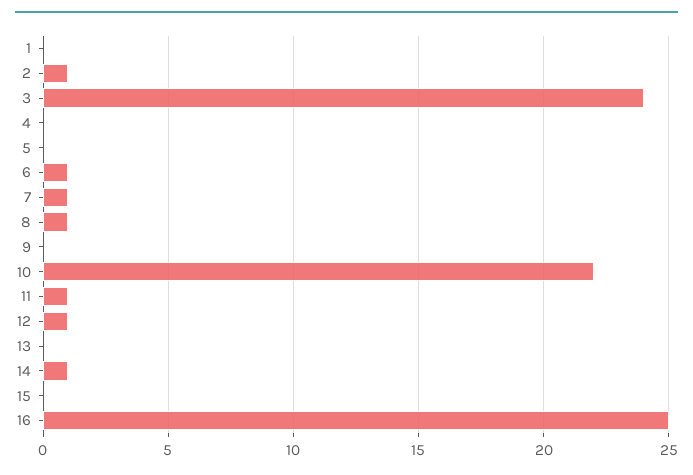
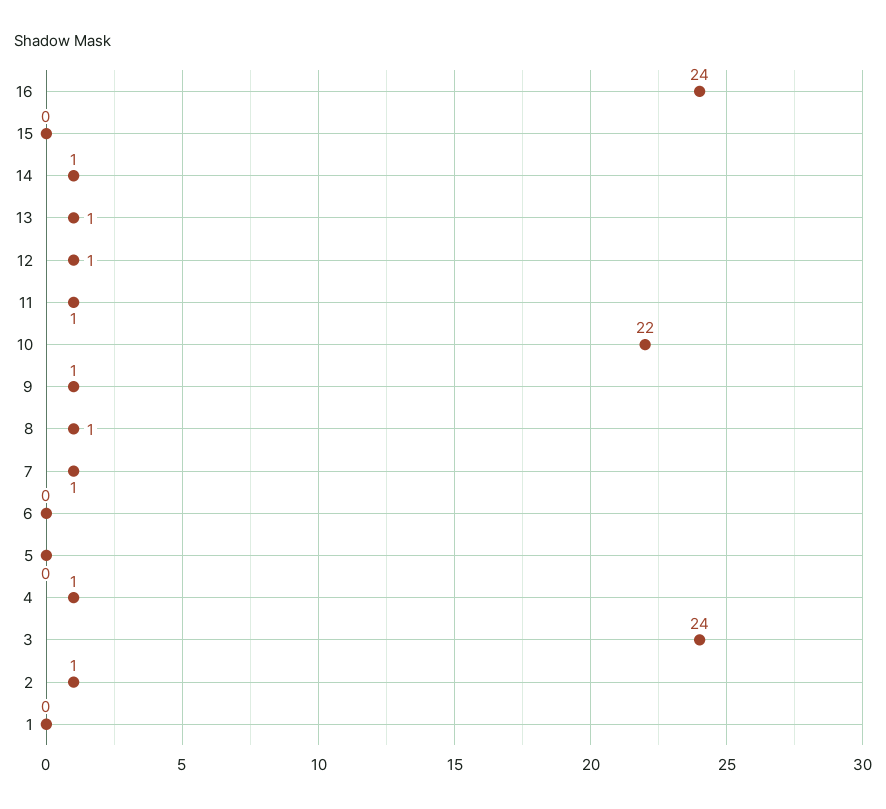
  {
    "1": 0,
    "2": 1,
    "3": 24,
-   "4": 0,
+   "4": 1,
    "5": 0,
-   "6": 1,
+   "6": 0,
    "7": 1,
    "8": 1,
-   "9": 0,
+   "9": 1,
    "10": 22,
    "11": 1,
    "12": 1,
-   "13": 0,
+   "13": 1,
    "14": 1,
    "15": 0,
-   "16": 25
+   "16": 24
  }

